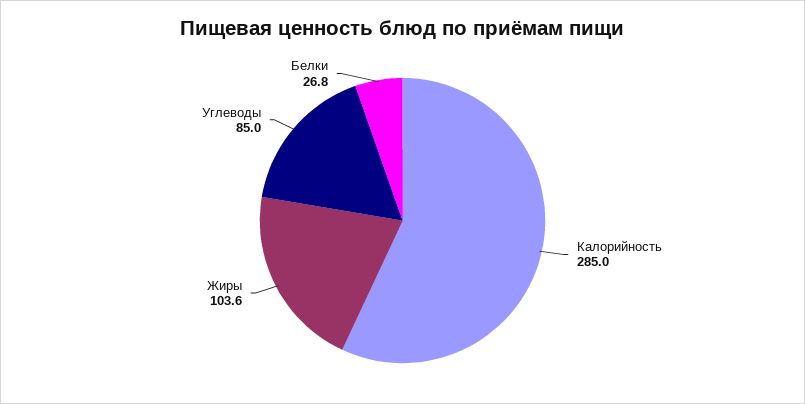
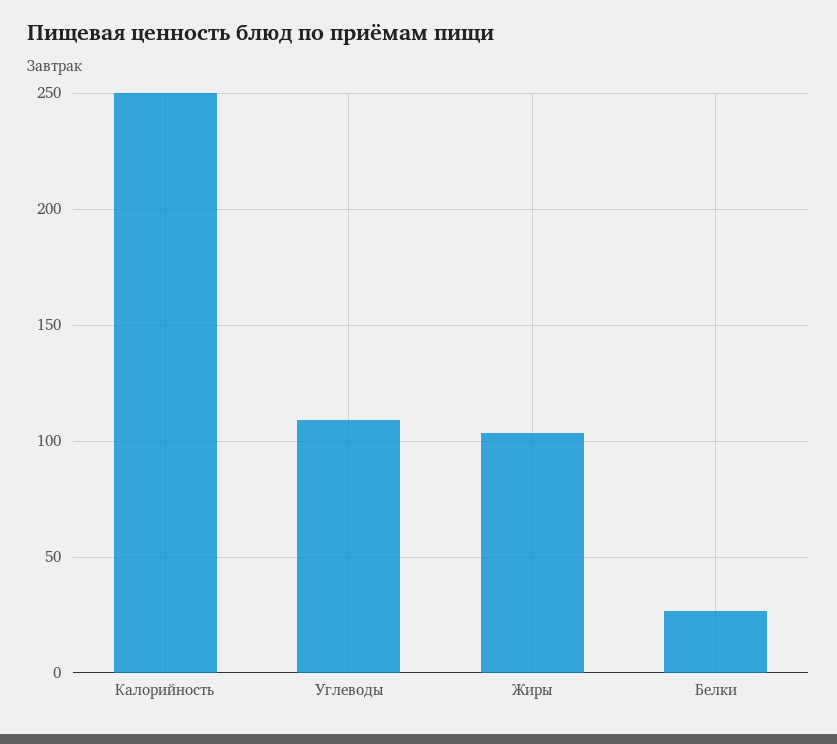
  {
-   "Калорийность": 285,
+   "Калорийность": 250,
    "Жиры": 103.6,
-   "Углеводы": 85,
+   "Углеводы": 110,
    "Белки": 26.8
  }

